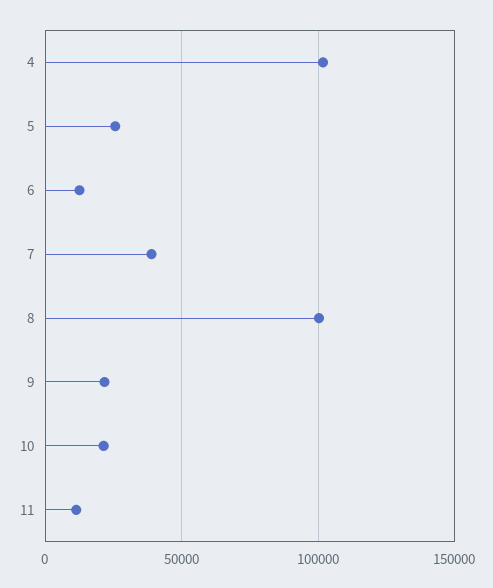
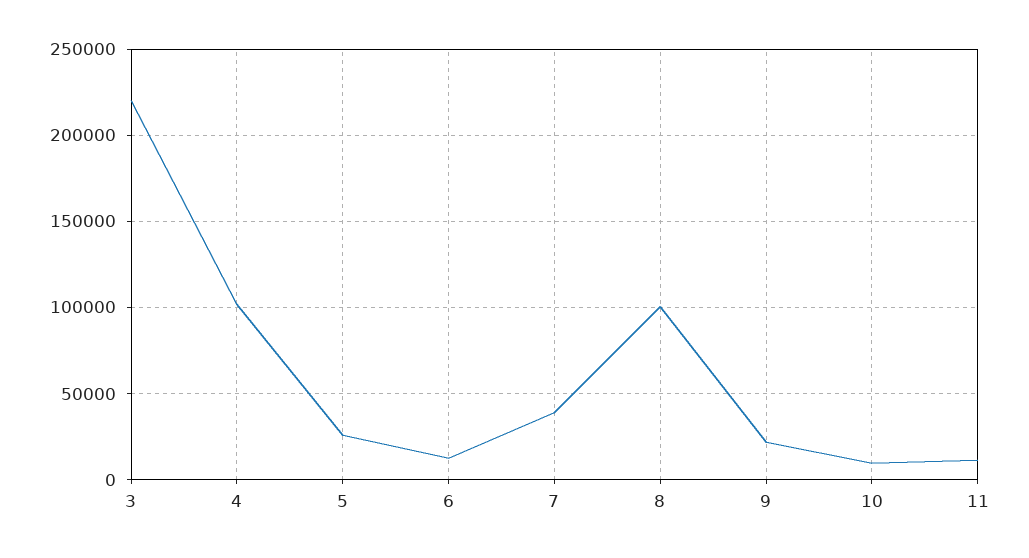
  {
    "4": 100000,
    "5": 25000,
    "6": 10000,
    "7": 40000,
    "8": 100000,
    "9": 20000,
-   "10": 20000,
+   "10": 10000,
-   "11": 10000
+   "11": 10000,
+   "3": 220000
  }

